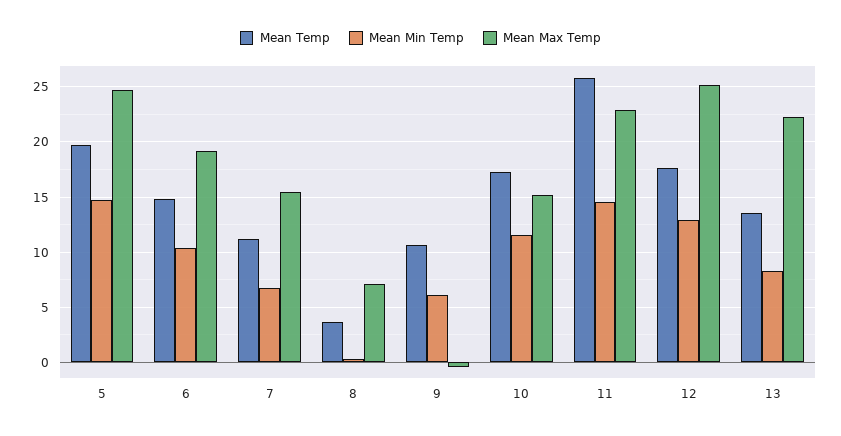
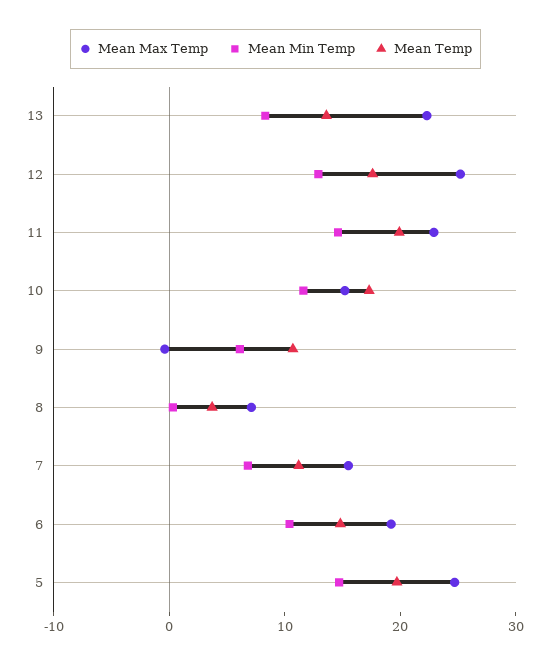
  {
    "Mean Temp": {
      "5": 20,
      "6": 15,
      "7": 11,
      "8": 4,
      "9": 11,
      "10": 17,
-     "11": 26,
+     "11": 20,
      "12": 18,
      "13": 14
    },
    "Mean Min Temp": {
      "5": 15,
      "6": 10,
      "7": 7,
      "8": 0,
      "9": 6,
      "10": 12,
      "11": 15,
      "12": 13,
      "13": 8
    },
    "Mean Max Temp": {
      "5": 25,
      "6": 19,
      "7": 16,
      "8": 7,
      "9": 0,
      "10": 15,
      "11": 23,
      "12": 25,
      "13": 22
    }
  }

